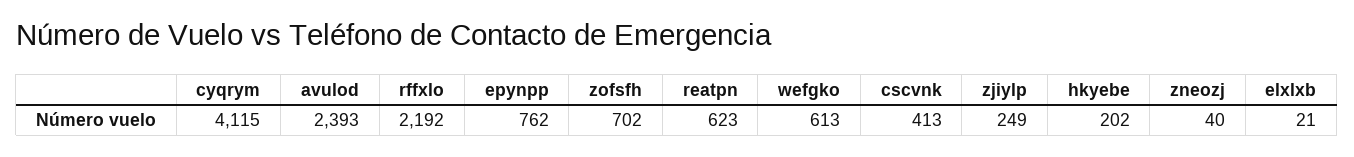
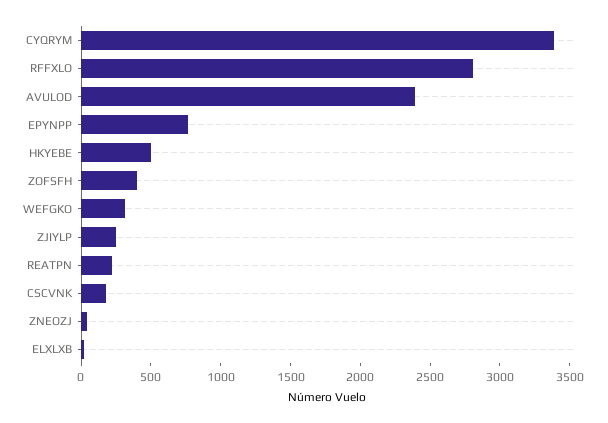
  {
-   "cyqrym": 4115,
+   "cyqrym": 3400,
    "avulod": 2393,
-   "rffxlo": 2192,
+   "rffxlo": 2800,
    "epynpp": 762,
-   "zofsfh": 702,
+   "zofsfh": 400,
-   "reatpn": 623,
+   "reatpn": 200,
-   "wefgko": 613,
+   "wefgko": 300,
-   "cscvnk": 413,
+   "cscvnk": 200,
    "zjiylp": 249,
-   "hkyebe": 202,
+   "hkyebe": 500,
    "zneozj": 40,
    "elxlxb": 21
  }

